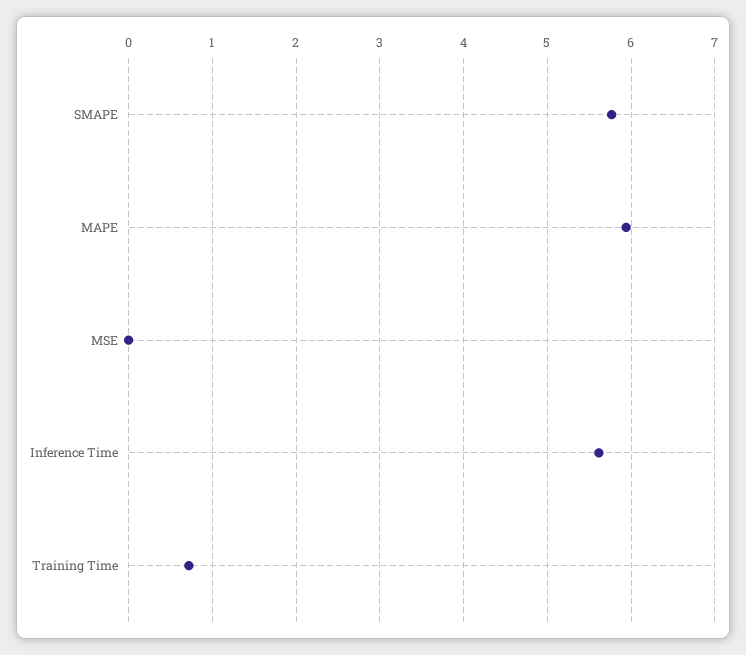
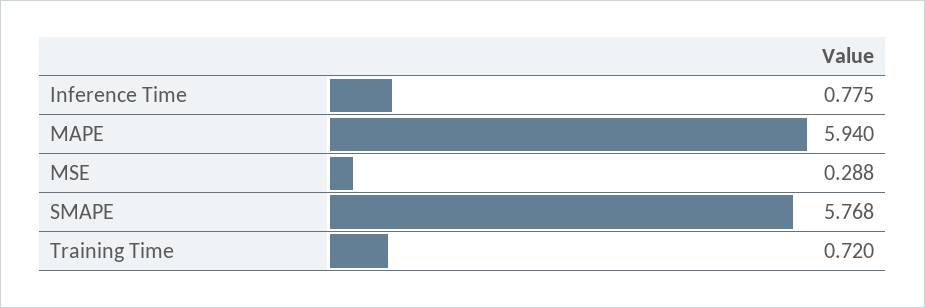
  {
    "SMAPE": 5.768,
    "MAPE": 5.94,
-   "MSE": 0,
+   "MSE": 0.288,
-   "Inference Time": 5.6,
+   "Inference Time": 0.775,
    "Training Time": 0.72
  }

